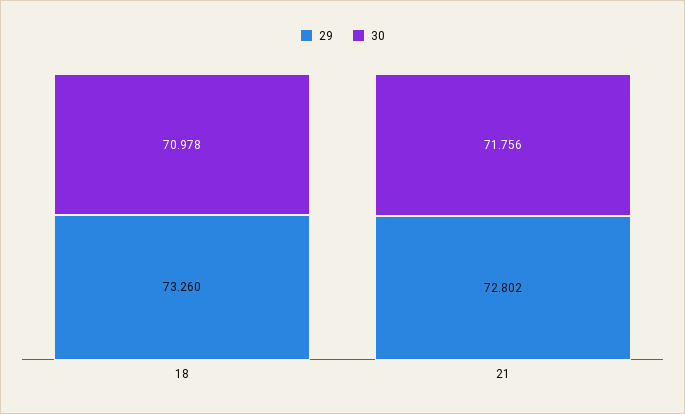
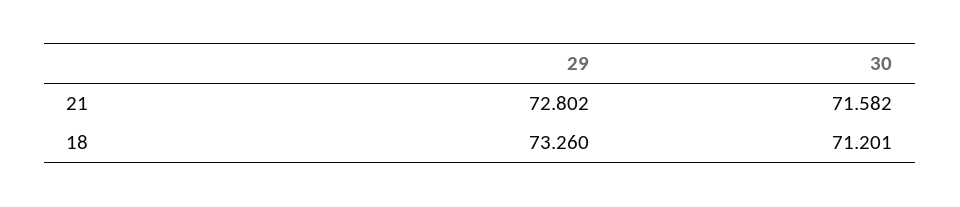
  {
    "29": {
      "18": 73.26,
      "21": 72.802
    },
    "30": {
-     "18": 70.978,
+     "18": 71.201,
-     "21": 71.756
+     "21": 71.582
    }
  }

